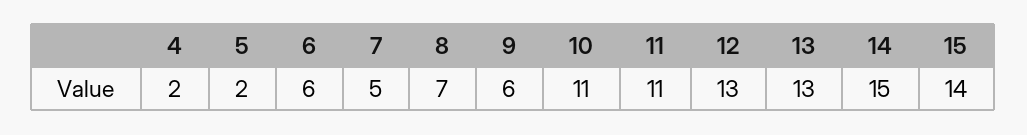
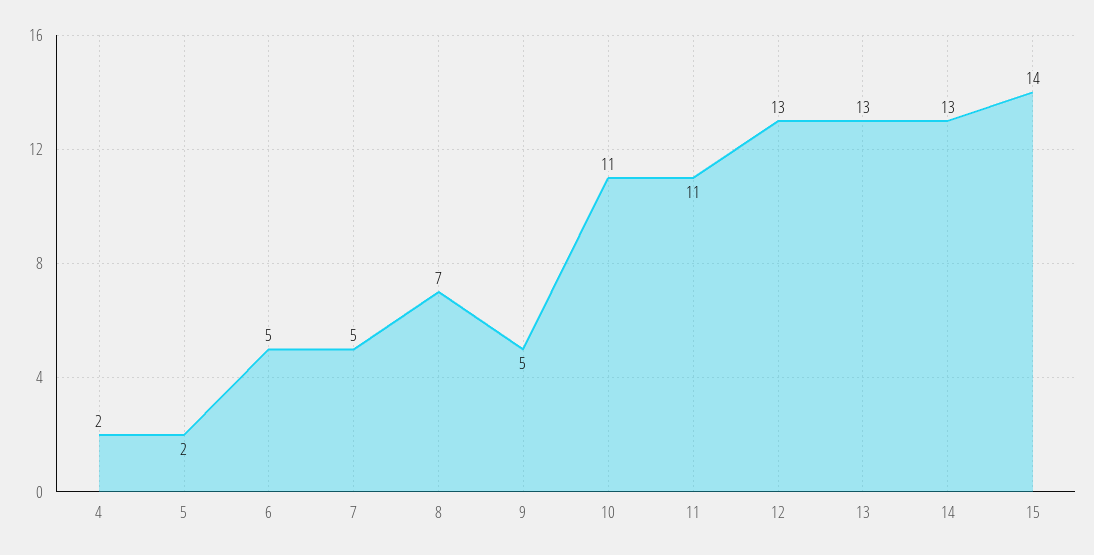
  {
    "4": 2,
    "5": 2,
-   "6": 6,
+   "6": 5,
    "7": 5,
    "8": 7,
-   "9": 6,
+   "9": 5,
    "10": 11,
    "11": 11,
    "12": 13,
    "13": 13,
-   "14": 15,
+   "14": 13,
    "15": 14
  }

